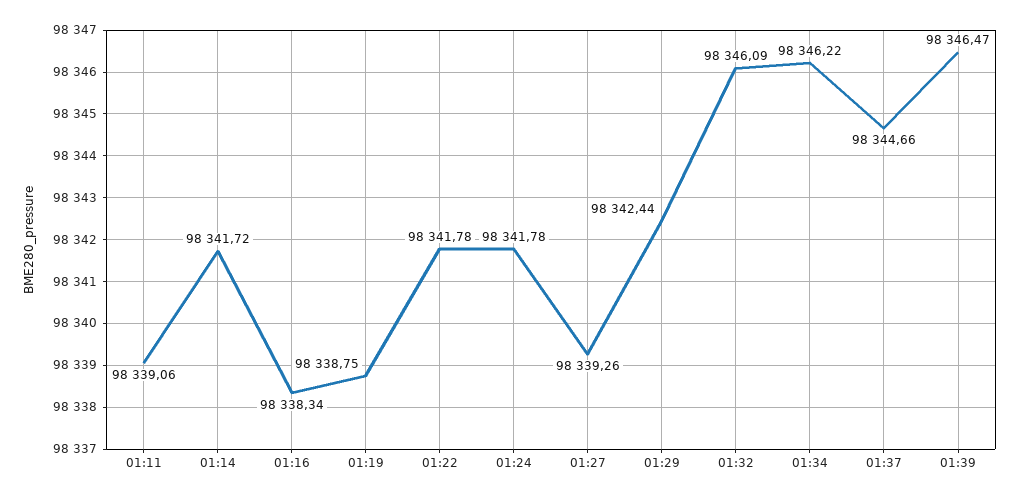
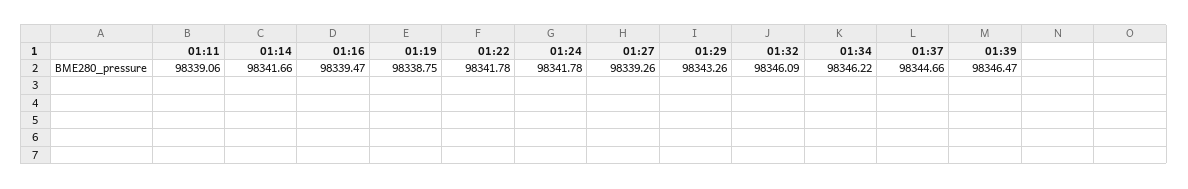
  {
    "01:11": 98339.06,
-   "01:14": 98341.72,
+   "01:14": 98341.66,
-   "01:16": 98338.34,
+   "01:16": 98339.47,
    "01:19": 98338.75,
    "01:22": 98341.78,
    "01:24": 98341.78,
    "01:27": 98339.26,
-   "01:29": 98342.44,
+   "01:29": 98343.26,
    "01:32": 98346.09,
    "01:34": 98346.22,
    "01:37": 98344.66,
    "01:39": 98346.47
  }

